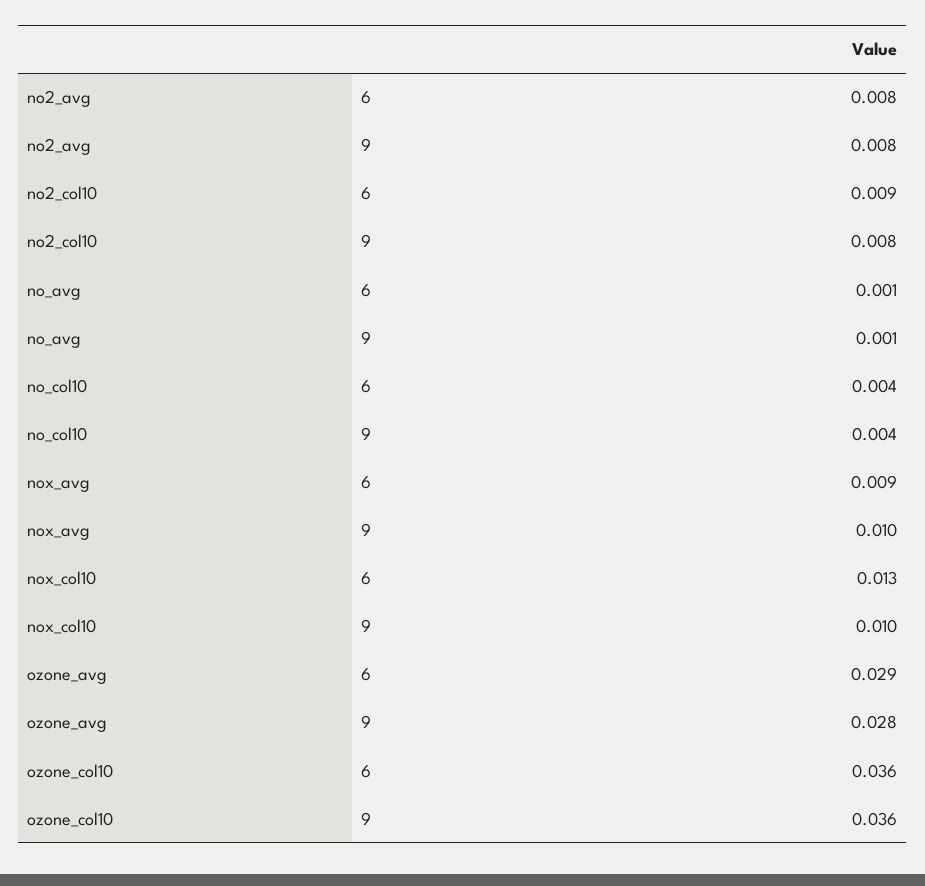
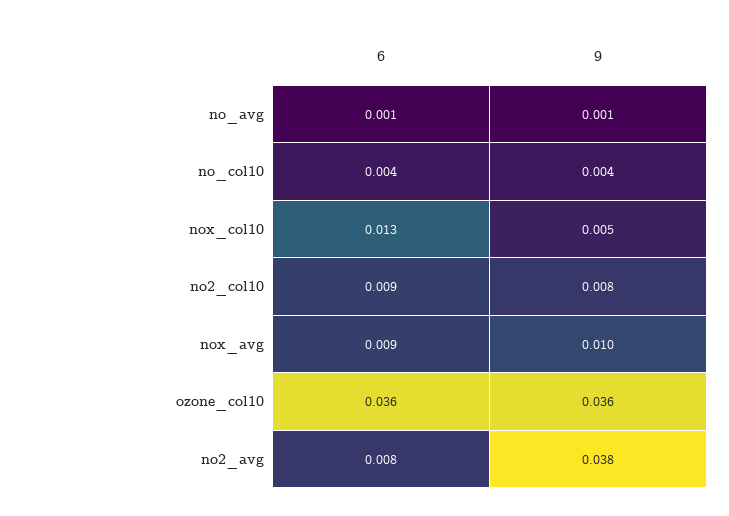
  {
    "no2_avg": {
      "6": 0.008,
-     "9": 0.008
+     "9": 0.038
    },
    "no2_col10": {
      "6": 0.009,
      "9": 0.008
    },
    "no_avg": {
      "6": 0.001,
      "9": 0.001
    },
    "no_col10": {
      "6": 0.004,
      "9": 0.004
    },
    "nox_avg": {
      "6": 0.009,
      "9": 0.01
    },
    "nox_col10": {
      "6": 0.013,
-     "9": 0.01
+     "9": 0.005
    },
-   "ozone_avg": {
-     "6": 0.029,
-     "9": 0.028
-   },
    "ozone_col10": {
      "6": 0.036,
      "9": 0.036
    }
  }

